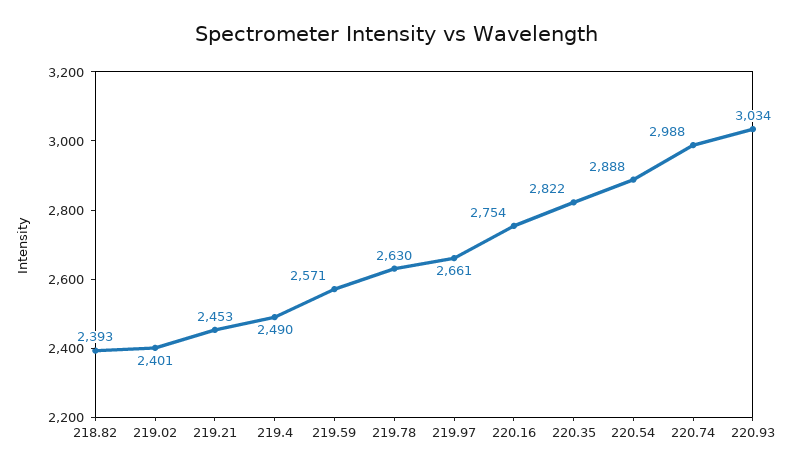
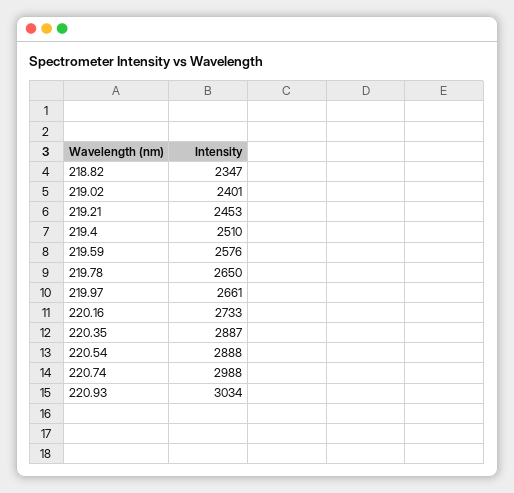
  {
-   "218.82": 2393,
+   "218.82": 2347,
    "219.02": 2401,
    "219.21": 2453,
-   "219.4": 2490,
+   "219.4": 2510,
-   "219.59": 2571,
+   "219.59": 2576,
-   "219.78": 2630,
+   "219.78": 2650,
    "219.97": 2661,
-   "220.16": 2754,
+   "220.16": 2733,
-   "220.35": 2822,
+   "220.35": 2887,
    "220.54": 2888,
    "220.74": 2988,
    "220.93": 3034
  }

